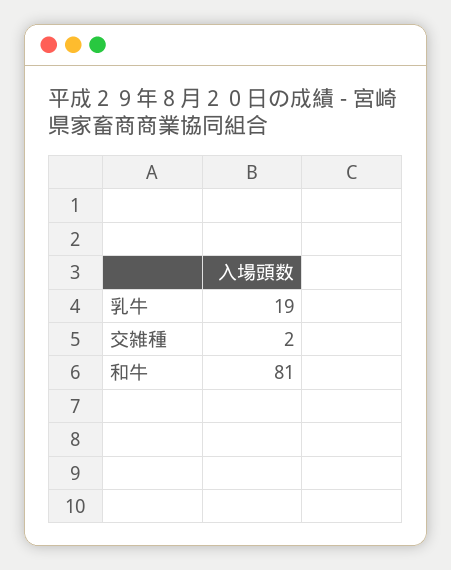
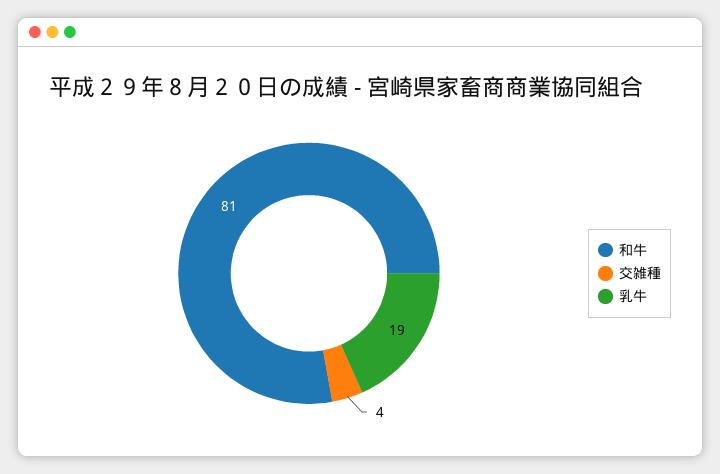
  {
    "乳牛": 19,
-   "交雑種": 2,
+   "交雑種": 4,
    "和牛": 81
  }

